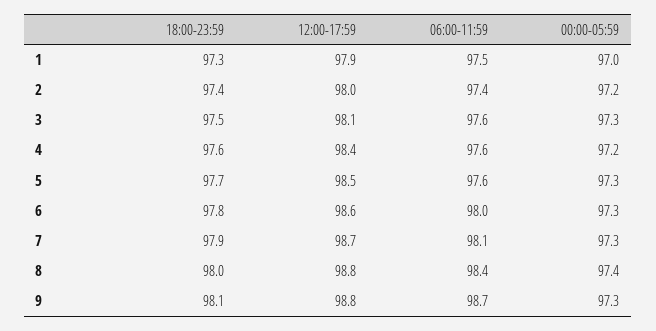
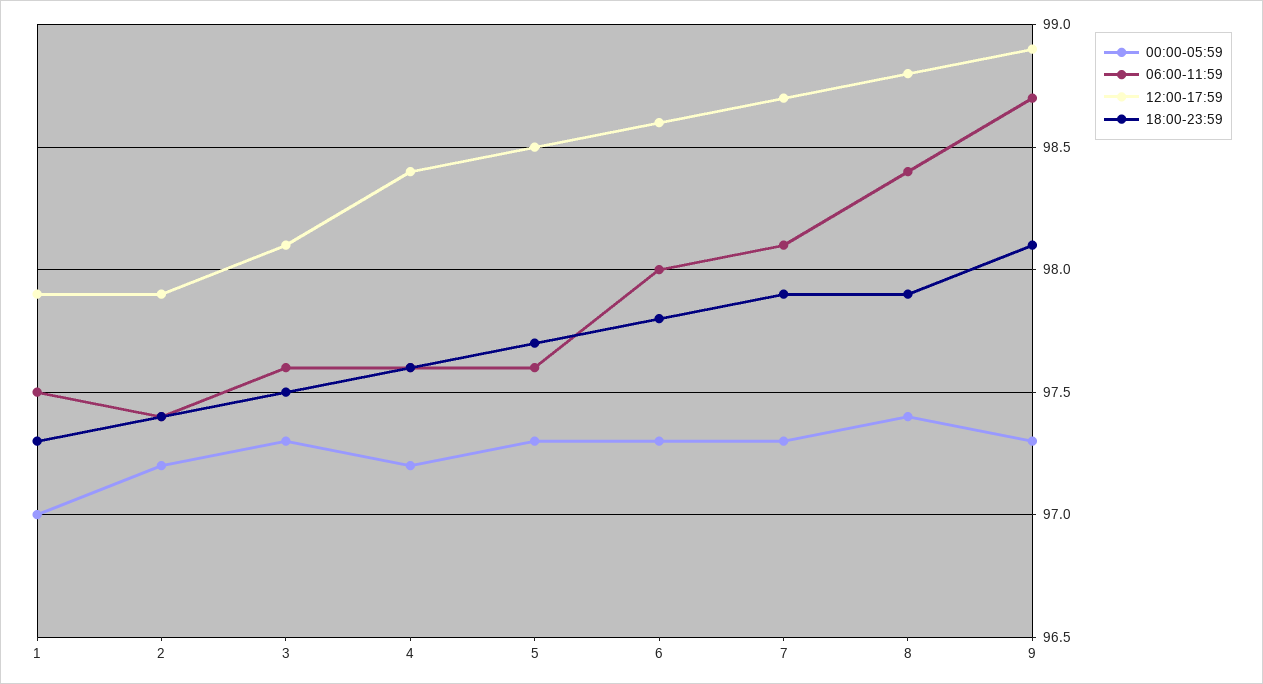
  {
    "18:00-23:59": {
      "1": 97.3,
      "2": 97.4,
      "3": 97.5,
      "4": 97.6,
      "5": 97.7,
      "6": 97.8,
      "7": 97.9,
-     "8": 98,
+     "8": 97.9,
      "9": 98.1
    },
    "12:00-17:59": {
      "1": 97.9,
-     "2": 98,
+     "2": 97.9,
      "3": 98.1,
      "4": 98.4,
      "5": 98.5,
      "6": 98.6,
      "7": 98.7,
      "8": 98.8,
-     "9": 98.8
+     "9": 98.9
    },
    "06:00-11:59": {
      "1": 97.5,
      "2": 97.4,
      "3": 97.6,
      "4": 97.6,
      "5": 97.6,
      "6": 98,
      "7": 98.1,
      "8": 98.4,
      "9": 98.7
    },
    "00:00-05:59": {
      "1": 97,
      "2": 97.2,
      "3": 97.3,
      "4": 97.2,
      "5": 97.3,
      "6": 97.3,
      "7": 97.3,
      "8": 97.4,
      "9": 97.3
    }
  }

